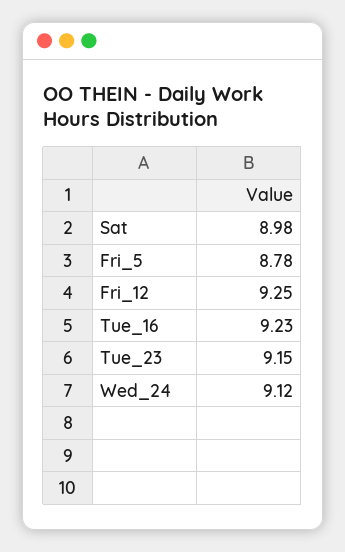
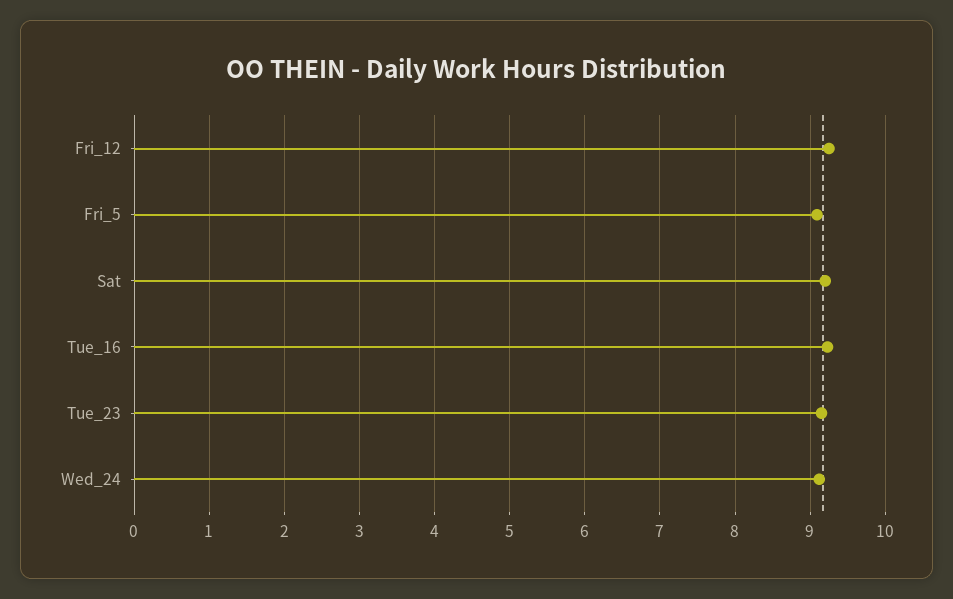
  {
-   "Sat": 8.98,
+   "Sat": 9.2,
-   "Fri_5": 8.78,
+   "Fri_5": 9.1,
    "Fri_12": 9.25,
    "Tue_16": 9.23,
    "Tue_23": 9.15,
    "Wed_24": 9.12
  }

